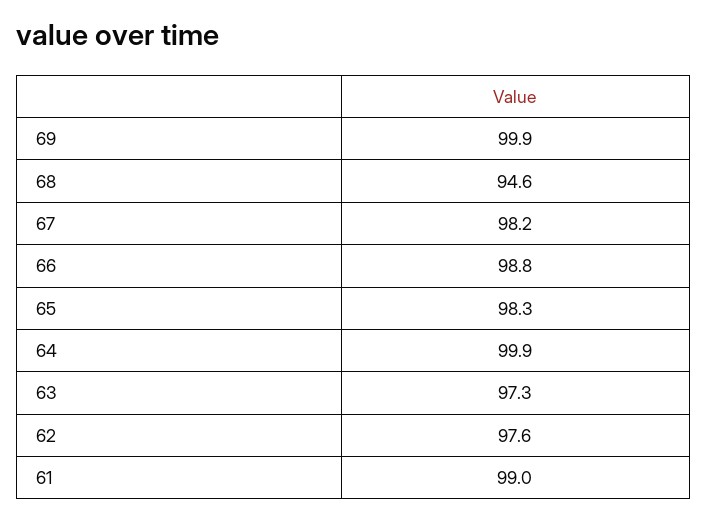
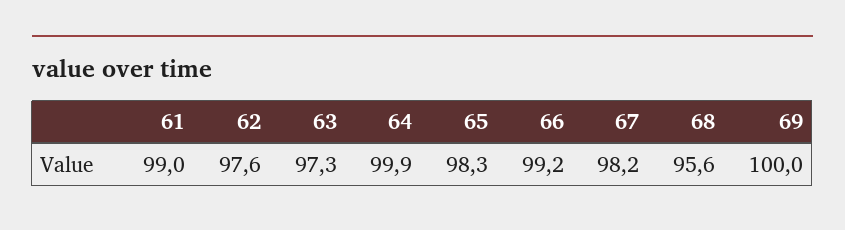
  {
-   "69": 99.9,
+   "69": 100,
-   "68": 94.6,
+   "68": 95.6,
    "67": 98.2,
-   "66": 98.8,
+   "66": 99.2,
    "65": 98.3,
    "64": 99.9,
    "63": 97.3,
    "62": 97.6,
    "61": 99
  }

